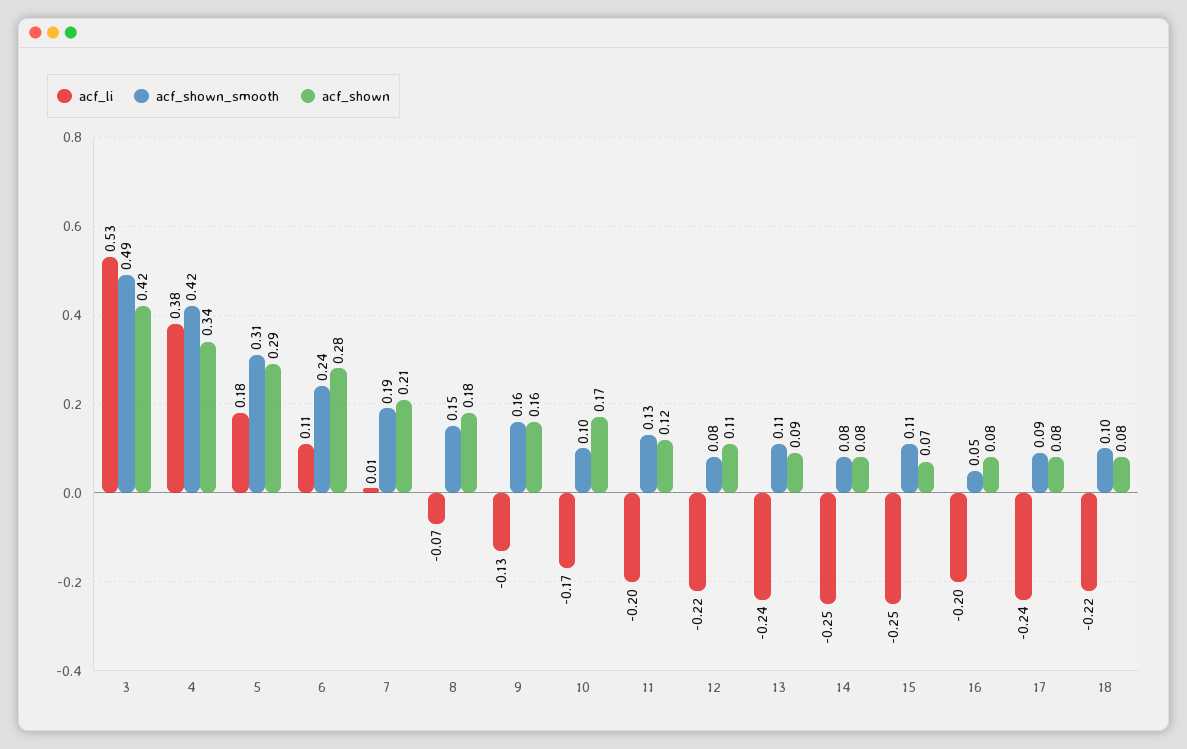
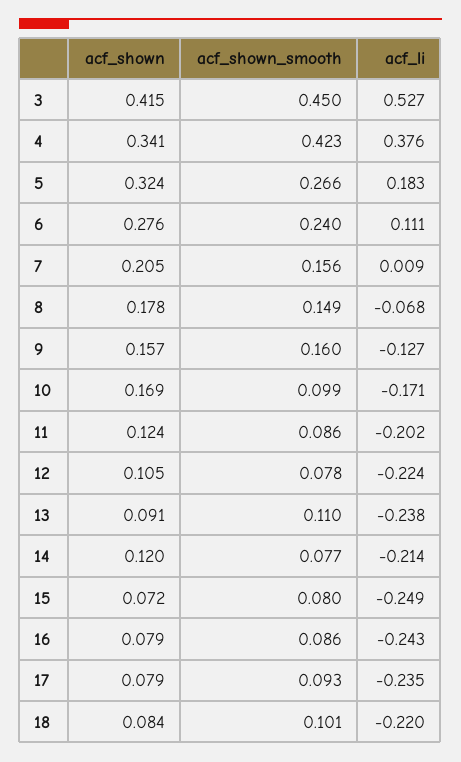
  {
    "acf_li": {
      "3": 0.527,
      "4": 0.376,
      "5": 0.183,
      "6": 0.111,
      "7": 0.009,
      "8": -0.068,
      "9": -0.127,
      "10": -0.171,
      "11": -0.202,
      "12": -0.224,
      "13": -0.238,
-     "14": -0.25,
+     "14": -0.214,
      "15": -0.249,
-     "16": -0.2,
+     "16": -0.243,
      "17": -0.235,
      "18": -0.22
    },
    "acf_shown_smooth": {
-     "3": 0.49,
+     "3": 0.45,
      "4": 0.423,
-     "5": 0.31,
+     "5": 0.266,
      "6": 0.24,
-     "7": 0.19,
+     "7": 0.156,
      "8": 0.149,
      "9": 0.16,
      "10": 0.099,
-     "11": 0.13,
+     "11": 0.086,
      "12": 0.078,
      "13": 0.11,
      "14": 0.077,
-     "15": 0.11,
+     "15": 0.08,
-     "16": 0.05,
+     "16": 0.086,
      "17": 0.093,
      "18": 0.101
    },
    "acf_shown": {
      "3": 0.415,
      "4": 0.341,
-     "5": 0.29,
+     "5": 0.324,
      "6": 0.276,
      "7": 0.205,
      "8": 0.178,
      "9": 0.157,
      "10": 0.169,
      "11": 0.124,
      "12": 0.105,
      "13": 0.091,
-     "14": 0.08,
+     "14": 0.12,
      "15": 0.072,
      "16": 0.079,
      "17": 0.079,
      "18": 0.084
    }
  }

